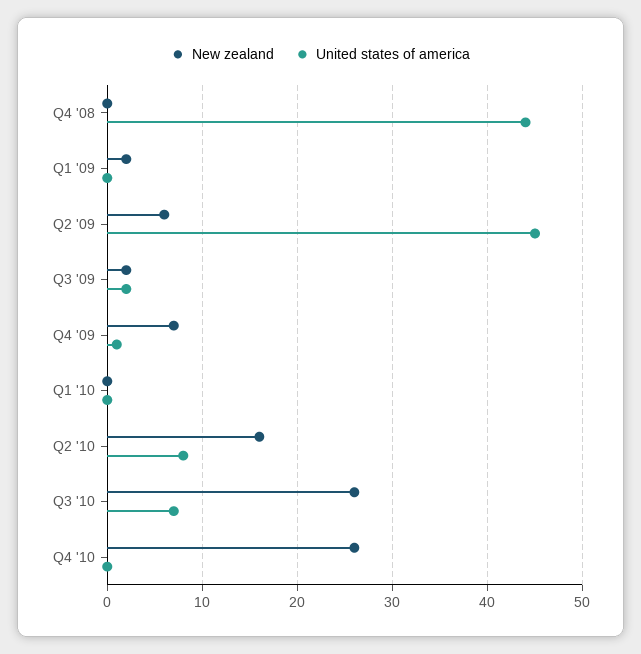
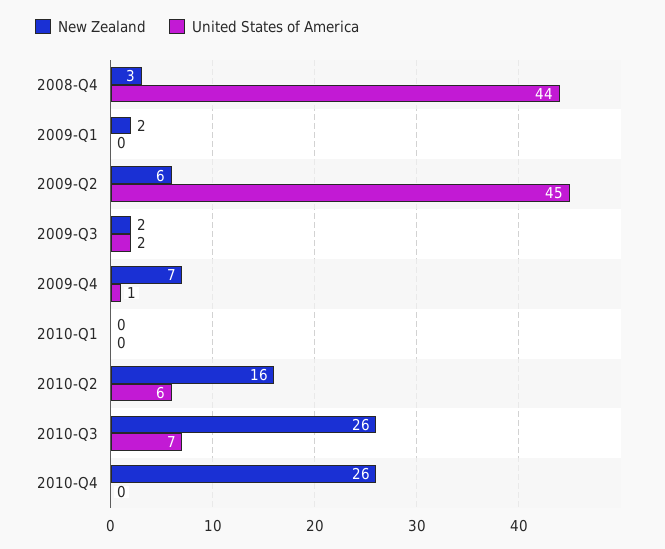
  {
    "New zealand": {
-     "Q4 '08": 0,
+     "Q4 '08": 3,
      "Q1 '09": 2,
      "Q2 '09": 6,
      "Q3 '09": 2,
      "Q4 '09": 7,
      "Q1 '10": 0,
      "Q2 '10": 16,
      "Q3 '10": 26,
      "Q4 '10": 26
    },
    "United states of america": {
      "Q4 '08": 44,
      "Q1 '09": 0,
      "Q2 '09": 45,
      "Q3 '09": 2,
      "Q4 '09": 1,
      "Q1 '10": 0,
-     "Q2 '10": 8,
+     "Q2 '10": 6,
      "Q3 '10": 7,
      "Q4 '10": 0
    }
  }

